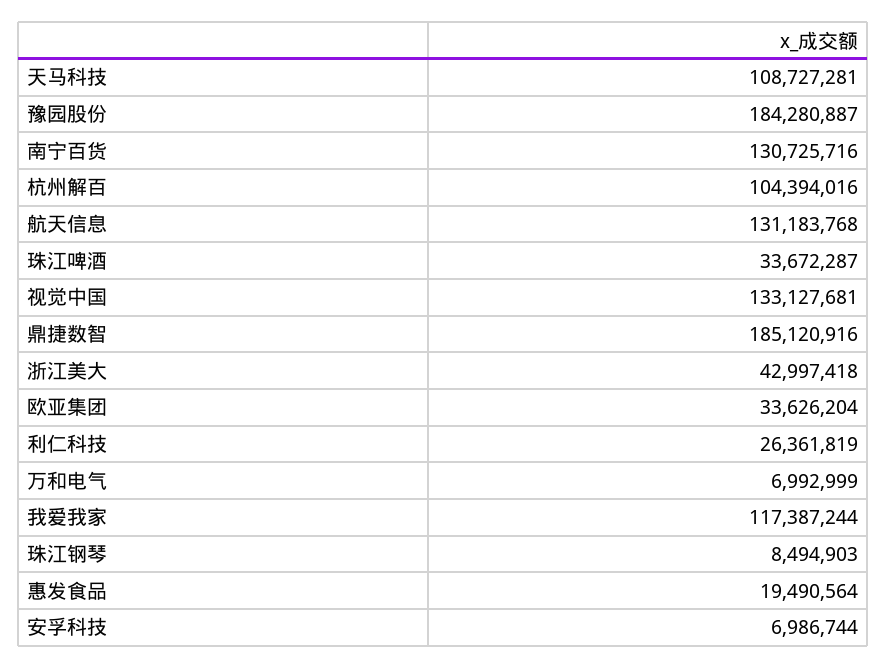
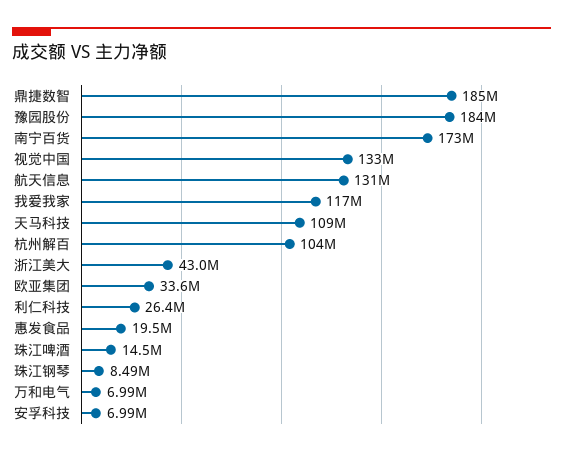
  {
    "天马科技": 108727281,
    "豫园股份": 184280887,
-   "南宁百货": 130725716,
+   "南宁百货": 173000000,
    "杭州解百": 104394016,
    "航天信息": 131183768,
-   "珠江啤酒": 33672287,
+   "珠江啤酒": 14500000,
    "视觉中国": 133127681,
    "鼎捷数智": 185120916,
    "浙江美大": 42997418,
    "欧亚集团": 33626204,
    "利仁科技": 26361819,
    "万和电气": 6992999,
    "我爱我家": 117387244,
    "珠江钢琴": 8494903,
    "惠发食品": 19490564,
    "安孚科技": 6986744
  }

